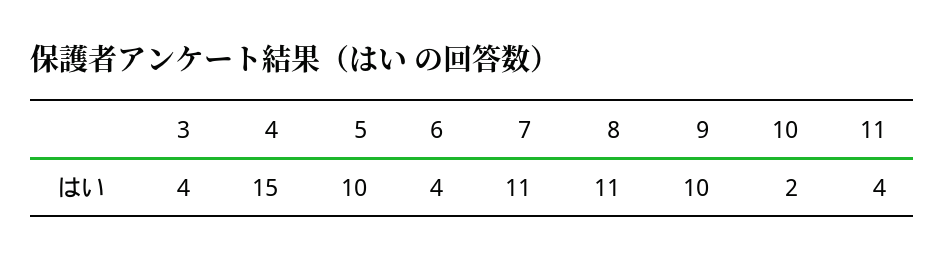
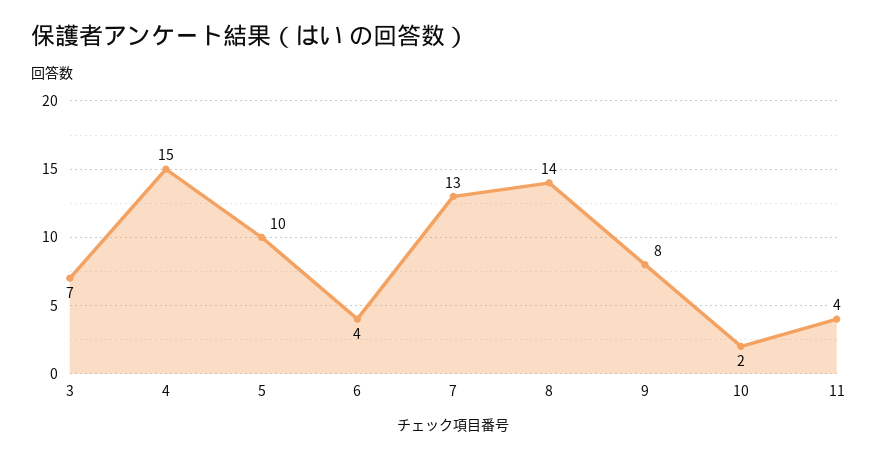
  {
-   "3": 4,
+   "3": 7,
    "4": 15,
    "5": 10,
    "6": 4,
-   "7": 11,
+   "7": 13,
-   "8": 11,
+   "8": 14,
-   "9": 10,
+   "9": 8,
    "10": 2,
    "11": 4
  }

